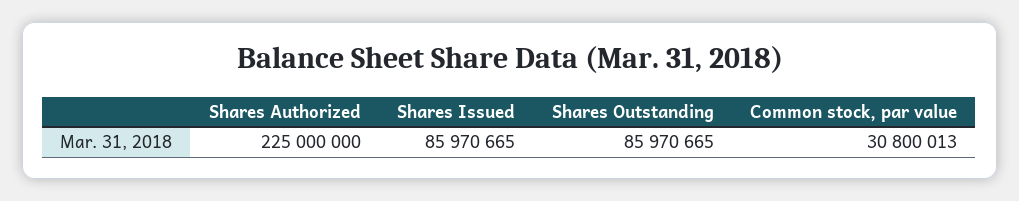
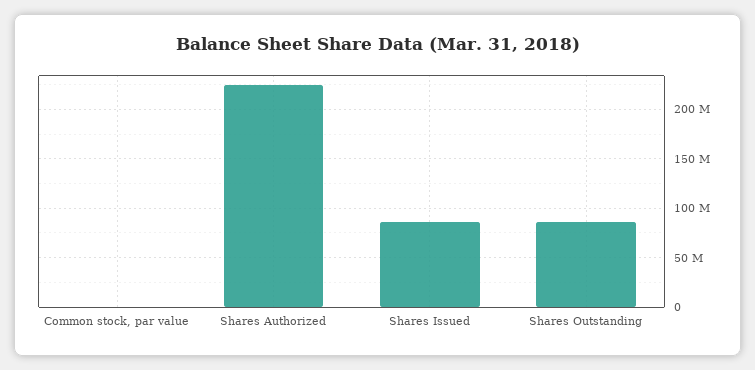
  {
    "Shares Authorized": 225000000,
    "Shares Issued": 85970665,
    "Shares Outstanding": 85970665,
-   "Common stock, par value": 30800013
+   "Common stock, par value": 0
  }

